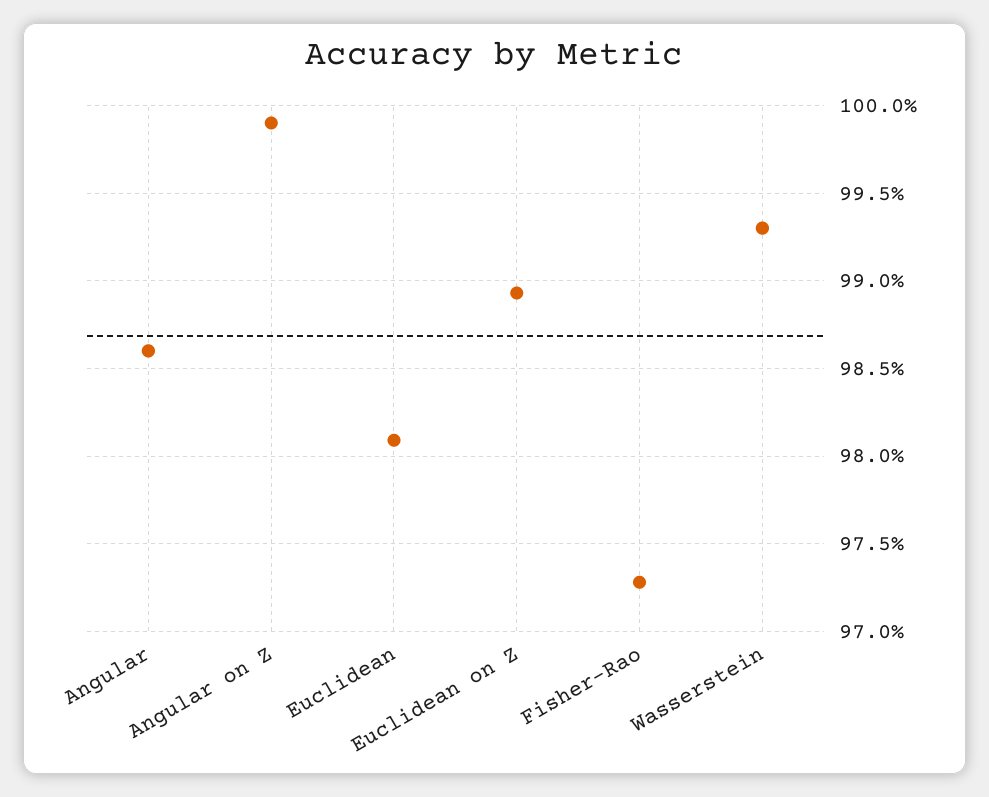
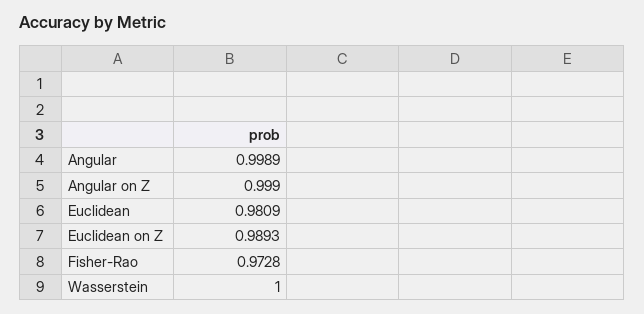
  {
-   "Angular": 0.986,
+   "Angular": 0.9989,
    "Angular on Z": 0.999,
    "Euclidean": 0.9809,
    "Euclidean on Z": 0.9893,
    "Fisher-Rao": 0.9728,
-   "Wasserstein": 0.993
+   "Wasserstein": 1
  }

